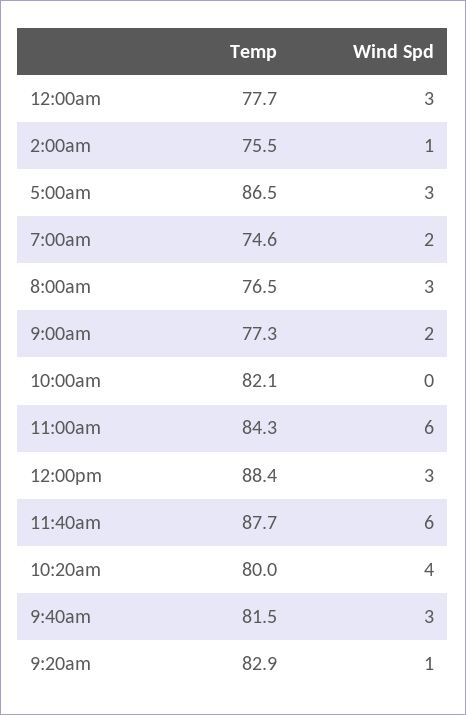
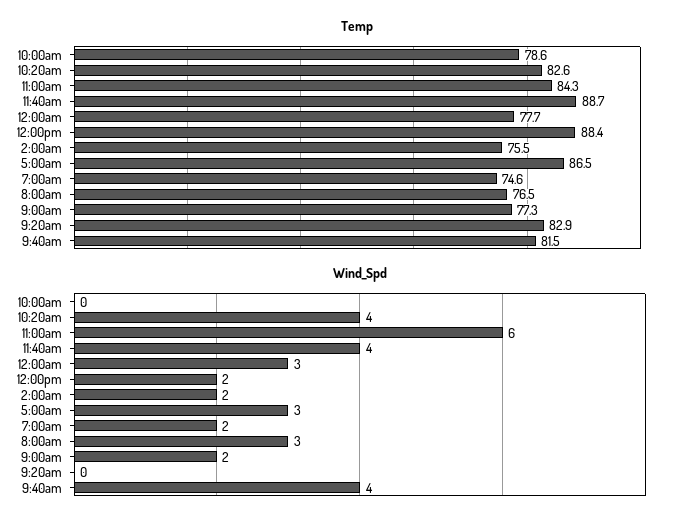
  {
    "Temp": {
      "12:00am": 77.7,
      "2:00am": 75.5,
      "5:00am": 86.5,
      "7:00am": 74.6,
      "8:00am": 76.5,
      "9:00am": 77.3,
-     "10:00am": 82.1,
+     "10:00am": 78.6,
      "11:00am": 84.3,
      "12:00pm": 88.4,
-     "11:40am": 87.7,
+     "11:40am": 88.7,
-     "10:20am": 80,
+     "10:20am": 82.6,
      "9:40am": 81.5,
      "9:20am": 82.9
    },
    "Wind Spd": {
      "12:00am": 3,
-     "2:00am": 1,
+     "2:00am": 2,
      "5:00am": 3,
      "7:00am": 2,
      "8:00am": 3,
      "9:00am": 2,
      "10:00am": 0,
      "11:00am": 6,
-     "12:00pm": 3,
+     "12:00pm": 2,
-     "11:40am": 6,
+     "11:40am": 4,
      "10:20am": 4,
-     "9:40am": 3,
+     "9:40am": 4,
-     "9:20am": 1
+     "9:20am": 0
    }
  }

